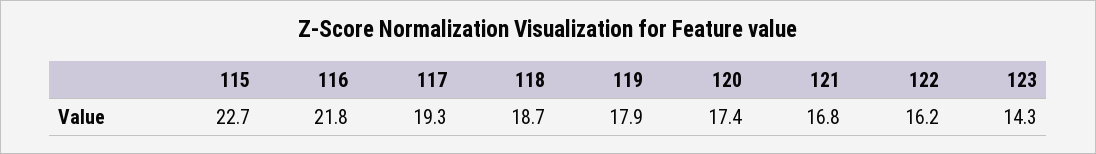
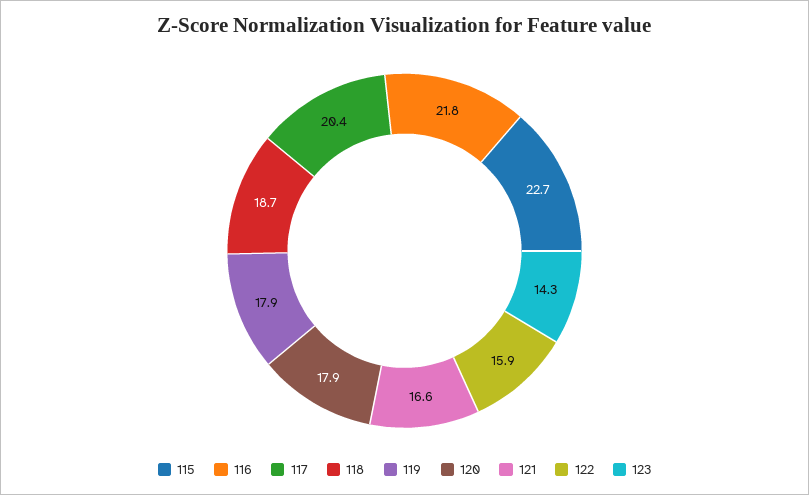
  {
    "115": 22.7,
    "116": 21.8,
-   "117": 19.3,
+   "117": 20.4,
    "118": 18.7,
    "119": 17.9,
-   "120": 17.4,
+   "120": 17.9,
-   "121": 16.8,
+   "121": 16.6,
-   "122": 16.2,
+   "122": 15.9,
    "123": 14.3
  }

